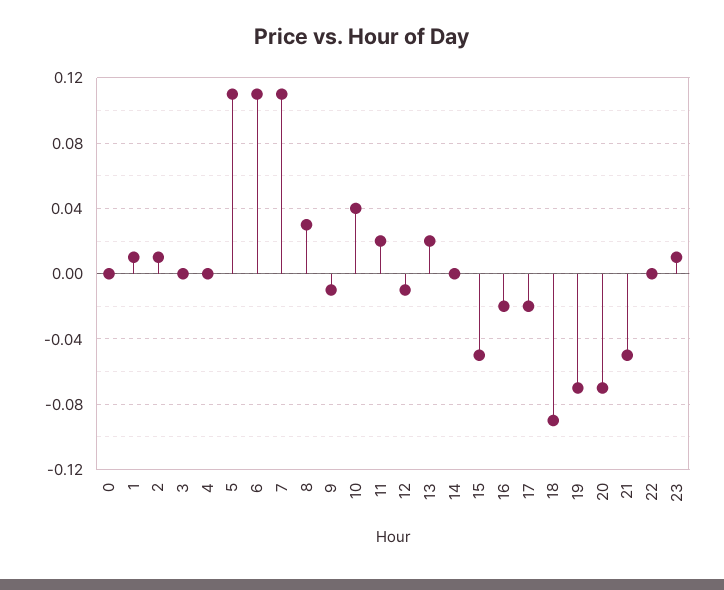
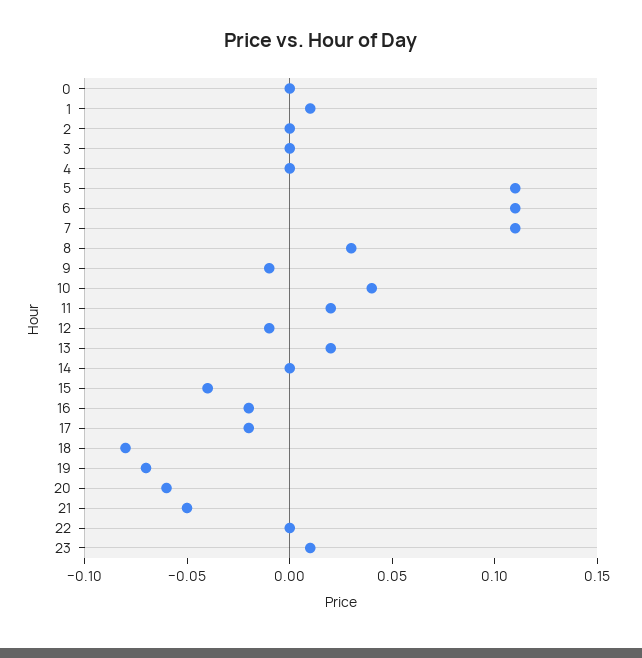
  {
    "0": 0,
    "1": 0.01,
-   "2": 0.01,
+   "2": 0,
    "3": 0,
    "4": 0,
    "5": 0.11,
    "6": 0.11,
    "7": 0.11,
    "8": 0.03,
    "9": -0.01,
    "10": 0.04,
    "11": 0.02,
    "12": -0.01,
    "13": 0.02,
    "14": 0,
-   "15": -0.05,
+   "15": -0.04,
    "16": -0.02,
    "17": -0.02,
-   "18": -0.09,
+   "18": -0.08,
    "19": -0.07,
-   "20": -0.07,
+   "20": -0.06,
    "21": -0.05,
    "22": 0,
    "23": 0.01
  }

